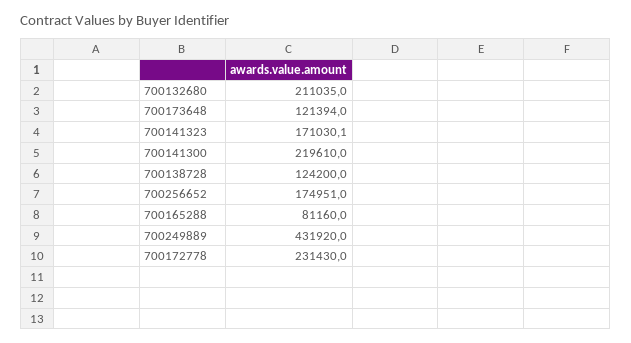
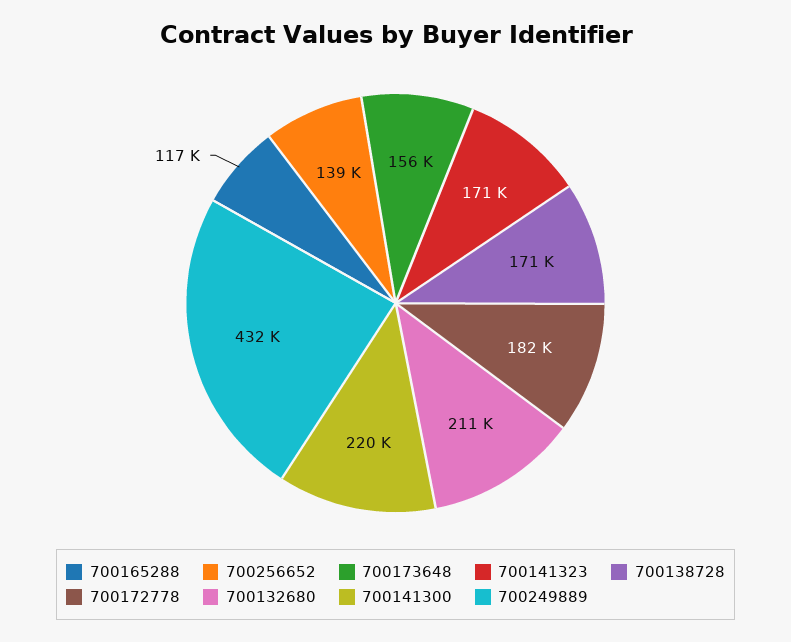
  {
    "700132680": 211035,
-   "700173648": 121394,
+   "700173648": 156000,
    "700141323": 171030.1,
    "700141300": 219610,
-   "700138728": 124200,
+   "700138728": 171000,
-   "700256652": 174951,
+   "700256652": 139000,
-   "700165288": 81160,
+   "700165288": 117000,
    "700249889": 431920,
-   "700172778": 231430
+   "700172778": 182000
  }

